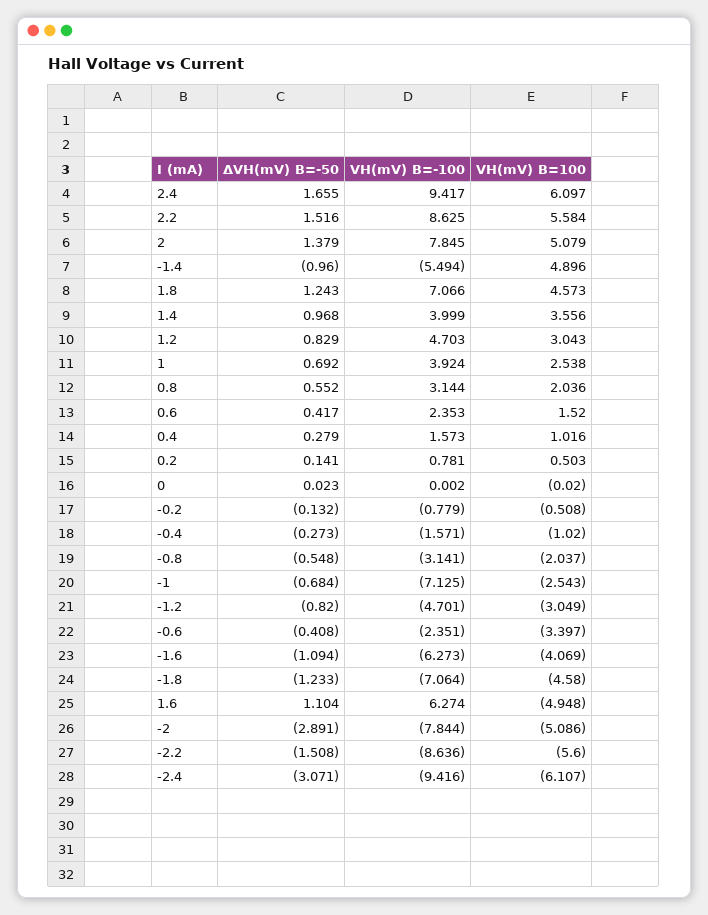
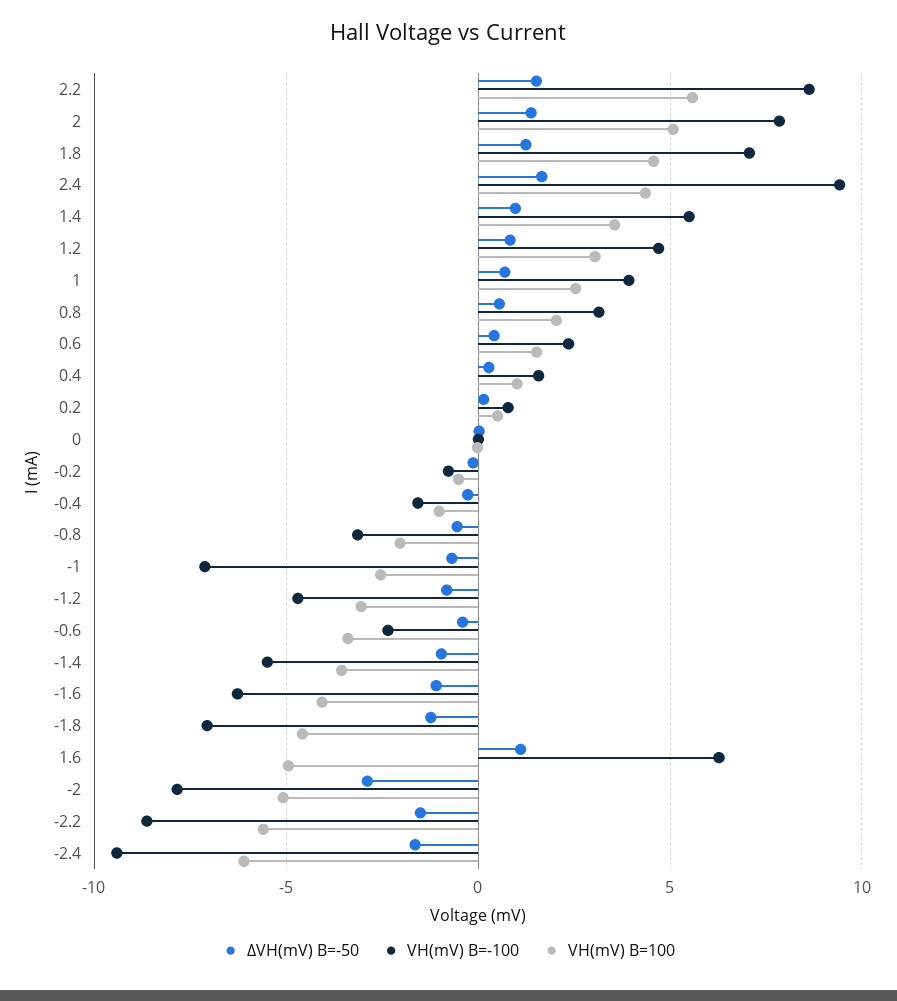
  {
    "ΔVH(mV) B=-50": {
      "2.4": 1.655,
      "2.2": 1.516,
      "2": 1.379,
      "-1.4": -0.96,
      "1.8": 1.243,
      "1.4": 0.968,
      "1.2": 0.829,
      "1": 0.692,
      "0.8": 0.552,
      "0.6": 0.417,
      "0.4": 0.279,
      "0.2": 0.141,
      "0": 0.023,
      "-0.2": -0.132,
      "-0.4": -0.273,
      "-0.8": -0.548,
      "-1": -0.684,
      "-1.2": -0.82,
      "-0.6": -0.408,
      "-1.6": -1.094,
      "-1.8": -1.233,
      "1.6": 1.104,
      "-2": -2.891,
      "-2.2": -1.508,
-     "-2.4": -3.071
+     "-2.4": -1.5
    },
    "VH(mV) B=-100": {
      "2.4": 9.417,
      "2.2": 8.625,
      "2": 7.845,
      "-1.4": -5.494,
      "1.8": 7.066,
-     "1.4": 3.999,
+     "1.4": 5.5,
      "1.2": 4.703,
      "1": 3.924,
      "0.8": 3.144,
      "0.6": 2.353,
      "0.4": 1.573,
      "0.2": 0.781,
      "0": 0.002,
      "-0.2": -0.779,
      "-0.4": -1.571,
      "-0.8": -3.141,
      "-1": -7.125,
      "-1.2": -4.701,
      "-0.6": -2.351,
      "-1.6": -6.273,
      "-1.8": -7.064,
      "1.6": 6.274,
      "-2": -7.844,
      "-2.2": -8.636,
      "-2.4": -9.416
    },
    "VH(mV) B=100": {
-     "2.4": 6.097,
+     "2.4": 4.5,
      "2.2": 5.584,
      "2": 5.079,
-     "-1.4": 4.896,
+     "-1.4": -3.5,
      "1.8": 4.573,
      "1.4": 3.556,
      "1.2": 3.043,
      "1": 2.538,
      "0.8": 2.036,
      "0.6": 1.52,
      "0.4": 1.016,
      "0.2": 0.503,
      "0": -0.02,
      "-0.2": -0.508,
      "-0.4": -1.02,
      "-0.8": -2.037,
      "-1": -2.543,
      "-1.2": -3.049,
      "-0.6": -3.397,
      "-1.6": -4.069,
      "-1.8": -4.58,
      "1.6": -4.948,
      "-2": -5.086,
      "-2.2": -5.6,
      "-2.4": -6.107
    }
  }

